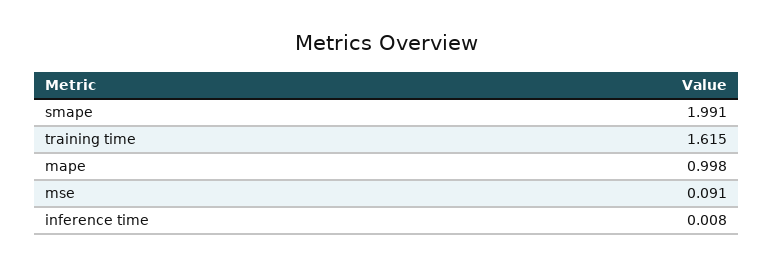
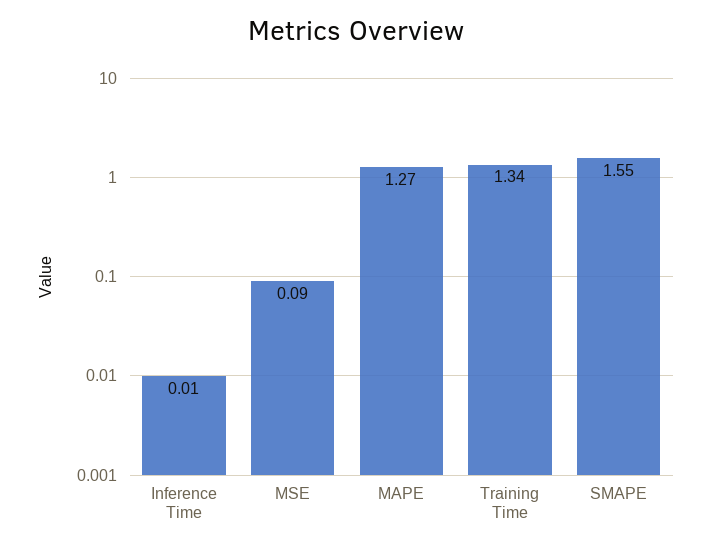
  {
-   "smape": 1.991,
+   "smape": 1.55,
-   "training time": 1.615,
+   "training time": 1.34,
-   "mape": 0.998,
+   "mape": 1.27,
    "mse": 0.091,
    "inference time": 0.008
  }

